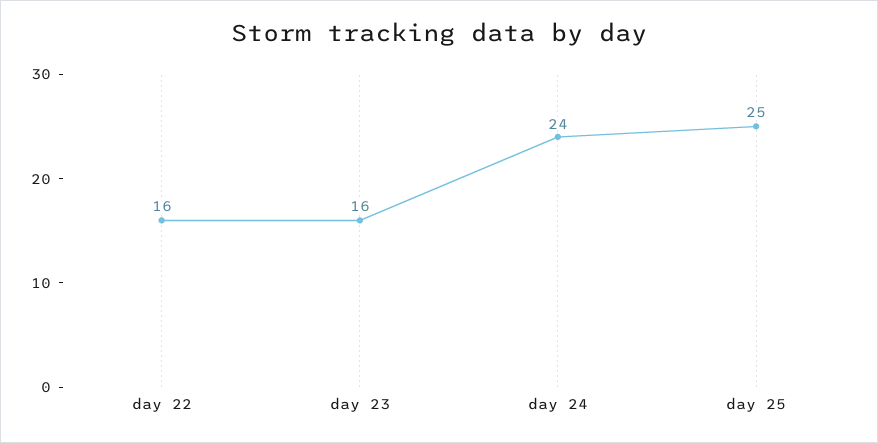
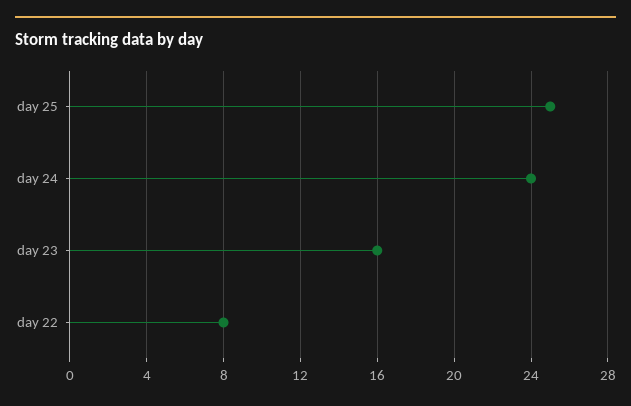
  {
-   "day 22": 16,
+   "day 22": 8,
    "day 23": 16,
    "day 24": 24,
    "day 25": 25
  }

